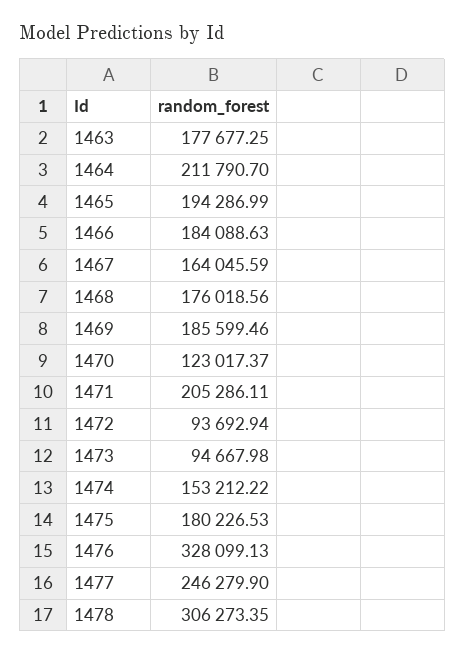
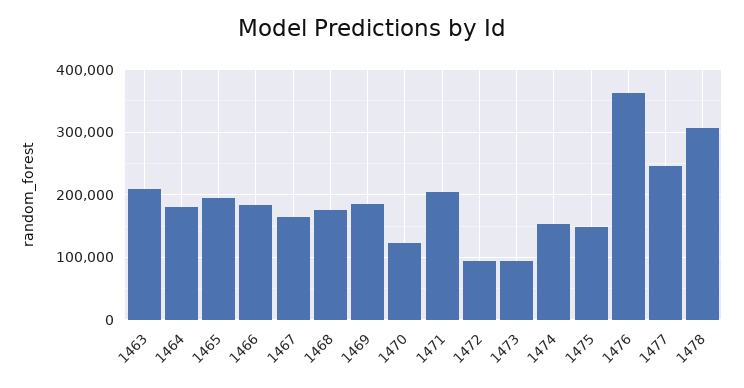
  {
-   "1463": 177677.25,
+   "1463": 210000,
-   "1464": 211790.7,
+   "1464": 180000,
    "1465": 194286.99,
    "1466": 184088.63,
    "1467": 164045.59,
    "1468": 176018.56,
    "1469": 185599.46,
    "1470": 123017.37,
    "1471": 205286.11,
    "1472": 93692.94,
    "1473": 94667.98,
    "1474": 153212.22,
-   "1475": 180226.53,
+   "1475": 150000,
-   "1476": 328099.13,
+   "1476": 360000,
    "1477": 246279.9,
    "1478": 306273.35
  }

